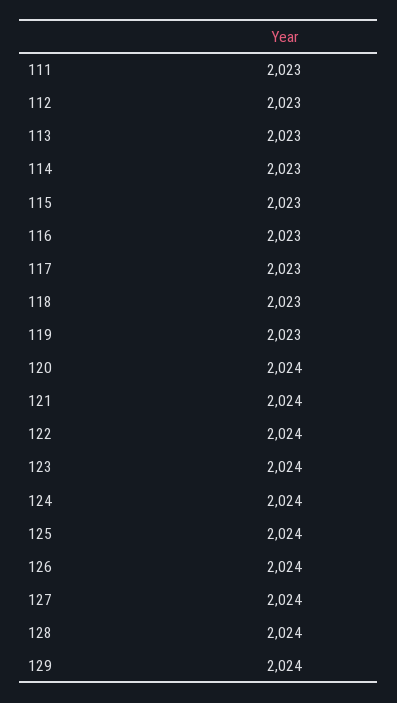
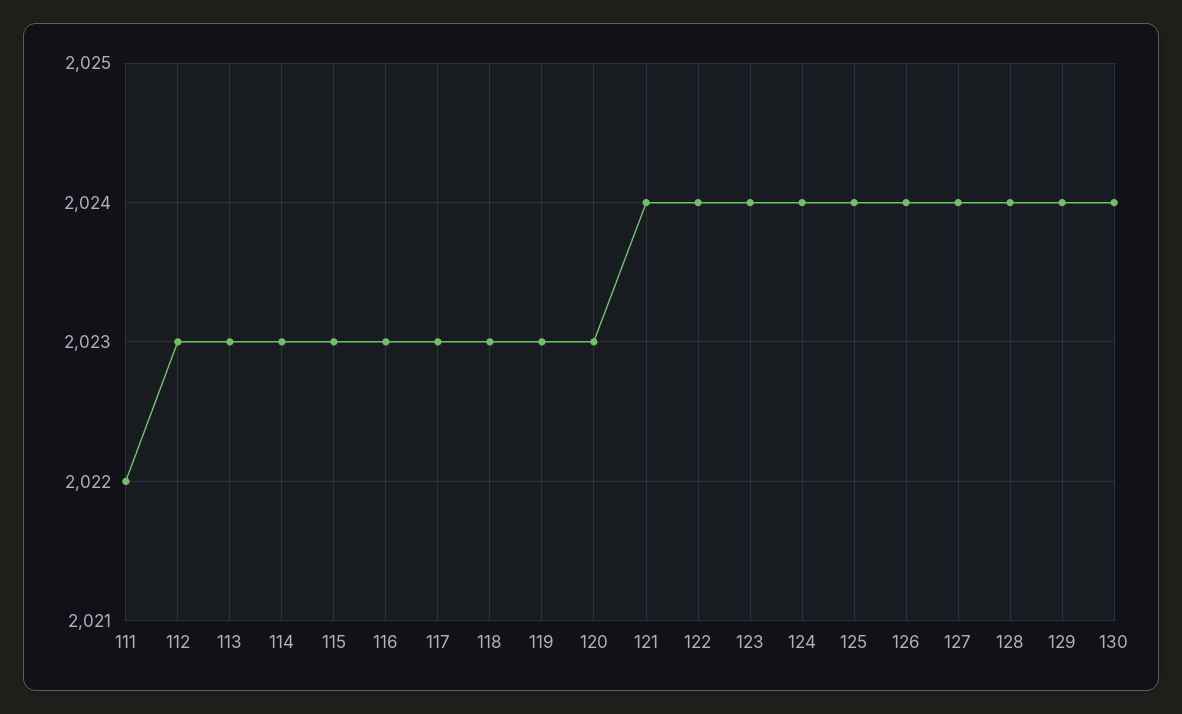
  {
-   "111": 2023,
+   "111": 2022,
    "112": 2023,
    "113": 2023,
    "114": 2023,
    "115": 2023,
    "116": 2023,
    "117": 2023,
    "118": 2023,
    "119": 2023,
-   "120": 2024,
+   "120": 2023,
    "121": 2024,
    "122": 2024,
    "123": 2024,
    "124": 2024,
    "125": 2024,
    "126": 2024,
    "127": 2024,
    "128": 2024,
-   "129": 2024
+   "129": 2024,
+   "130": 2024
  }

